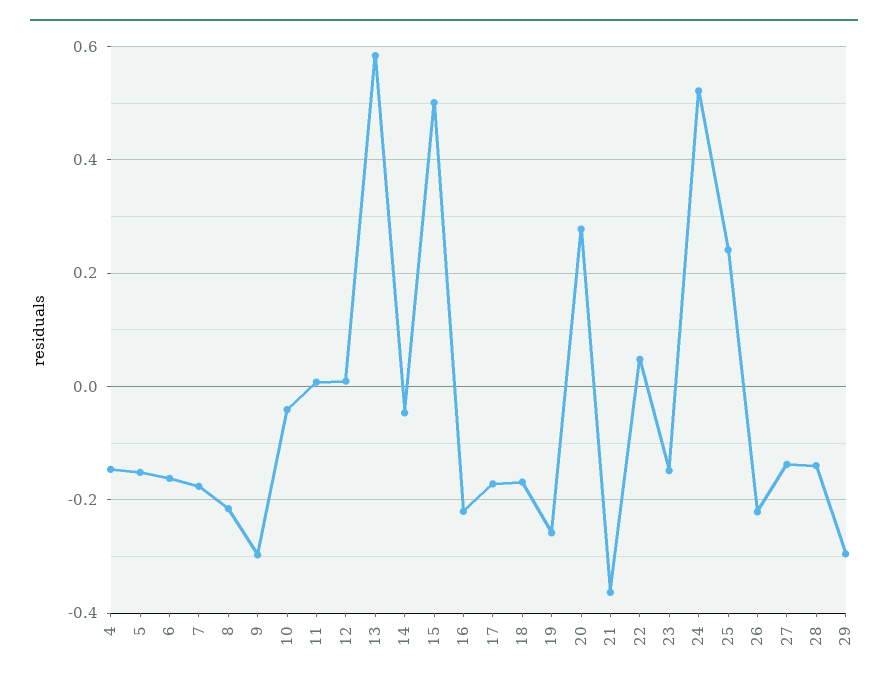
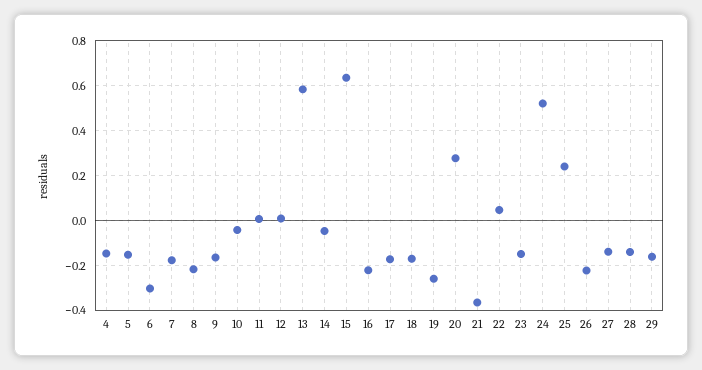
  {
    "4": -0.14,
    "5": -0.16,
-   "6": -0.16,
+   "6": -0.3,
    "7": -0.18,
    "8": -0.22,
-   "9": -0.3,
+   "9": -0.15,
    "10": -0.04,
    "11": 0,
    "12": 0,
    "13": 0.58,
    "14": -0.04,
-   "15": 0.5,
+   "15": 0.65,
    "16": -0.22,
    "17": -0.18,
    "18": -0.16,
    "19": -0.26,
    "20": 0.28,
    "21": -0.36,
    "22": 0.04,
    "23": -0.14,
    "24": 0.52,
    "25": 0.24,
    "26": -0.22,
    "27": -0.14,
    "28": -0.14,
-   "29": -0.3
+   "29": -0.15
  }

